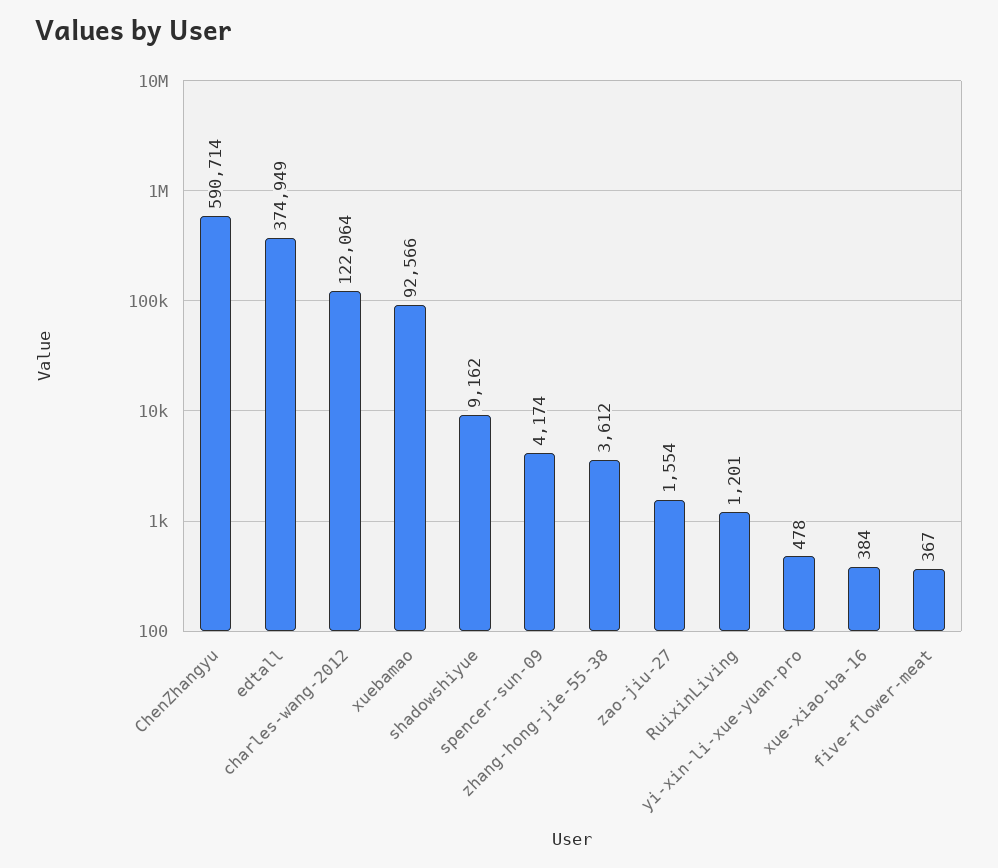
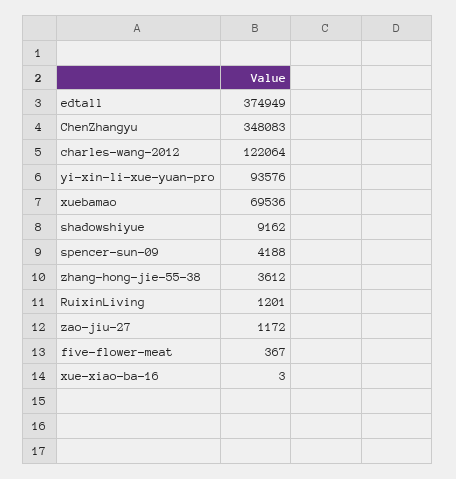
  {
-   "ChenZhangyu": 590714,
+   "ChenZhangyu": 348083,
    "edtall": 374949,
    "charles-wang-2012": 122064,
-   "xuebamao": 92566,
+   "xuebamao": 69536,
    "shadowshiyue": 9162,
-   "spencer-sun-09": 4174,
+   "spencer-sun-09": 4188,
    "zhang-hong-jie-55-38": 3612,
-   "zao-jiu-27": 1554,
+   "zao-jiu-27": 1172,
    "RuixinLiving": 1201,
-   "yi-xin-li-xue-yuan-pro": 478,
+   "yi-xin-li-xue-yuan-pro": 93576,
-   "xue-xiao-ba-16": 384,
+   "xue-xiao-ba-16": 3,
    "five-flower-meat": 367
  }

